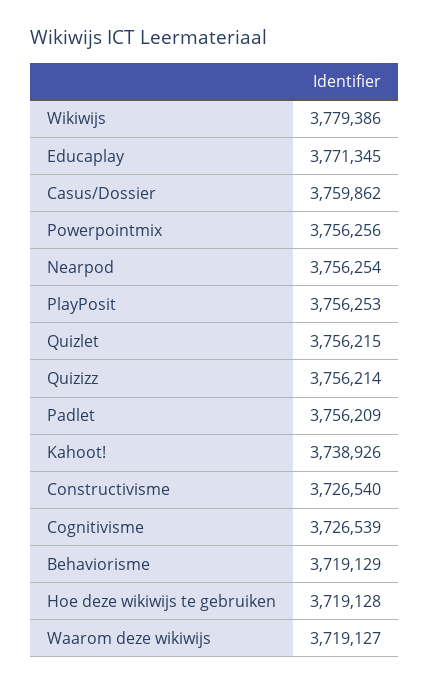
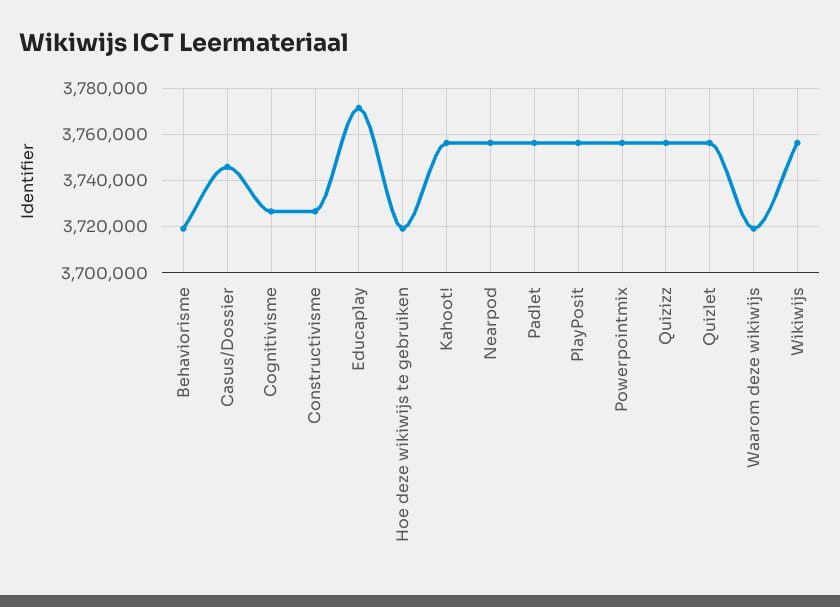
  {
-   "Wikiwijs": 3779386,
+   "Wikiwijs": 3755000,
    "Educaplay": 3771345,
-   "Casus/Dossier": 3759862,
+   "Casus/Dossier": 3745000,
    "Powerpointmix": 3756256,
    "Nearpod": 3756254,
    "PlayPosit": 3756253,
    "Quizlet": 3756215,
    "Quizizz": 3756214,
    "Padlet": 3756209,
-   "Kahoot!": 3738926,
+   "Kahoot!": 3755000,
    "Constructivisme": 3726540,
    "Cognitivisme": 3726539,
    "Behaviorisme": 3719129,
    "Hoe deze wikiwijs te gebruiken": 3719128,
    "Waarom deze wikiwijs": 3719127
  }

